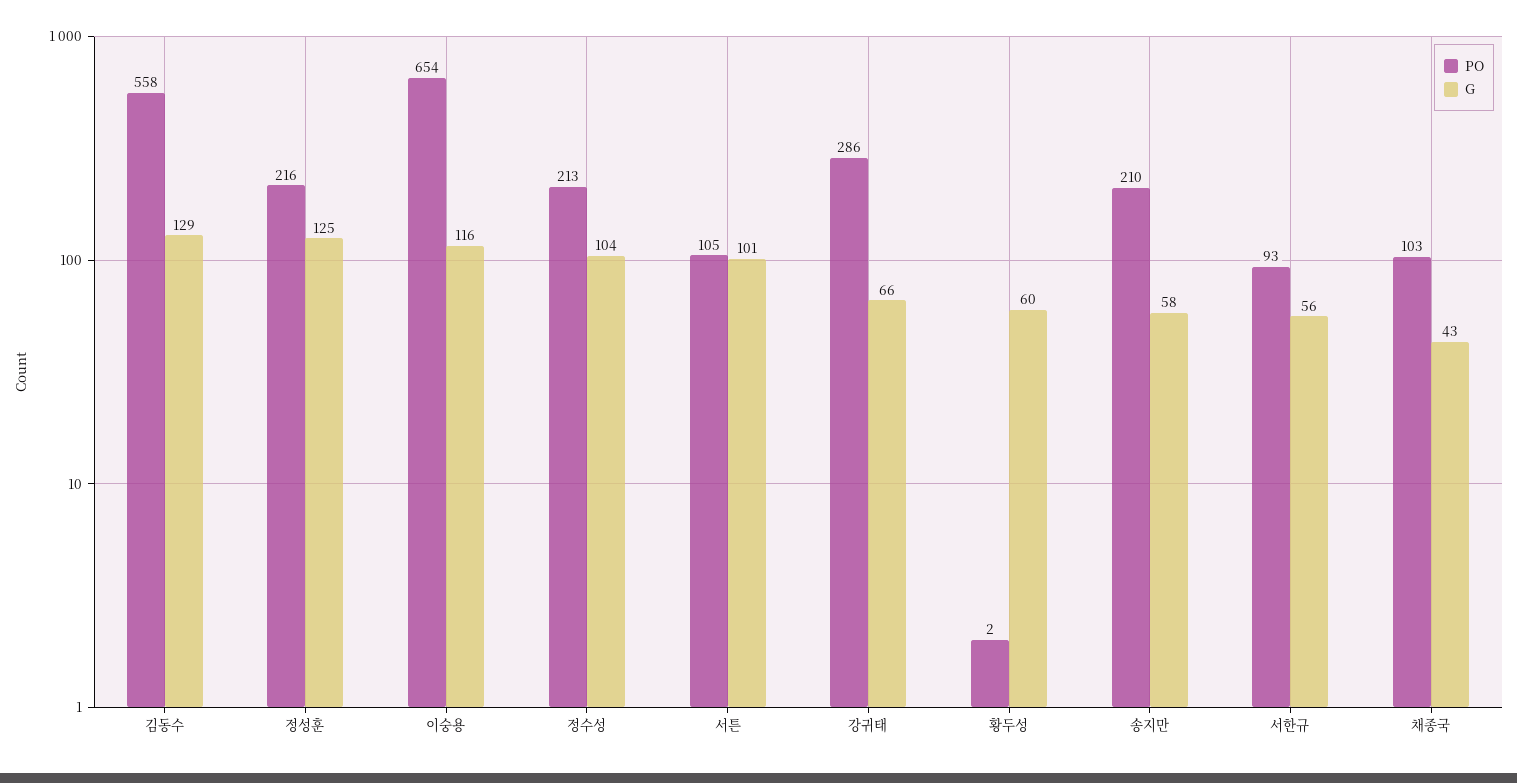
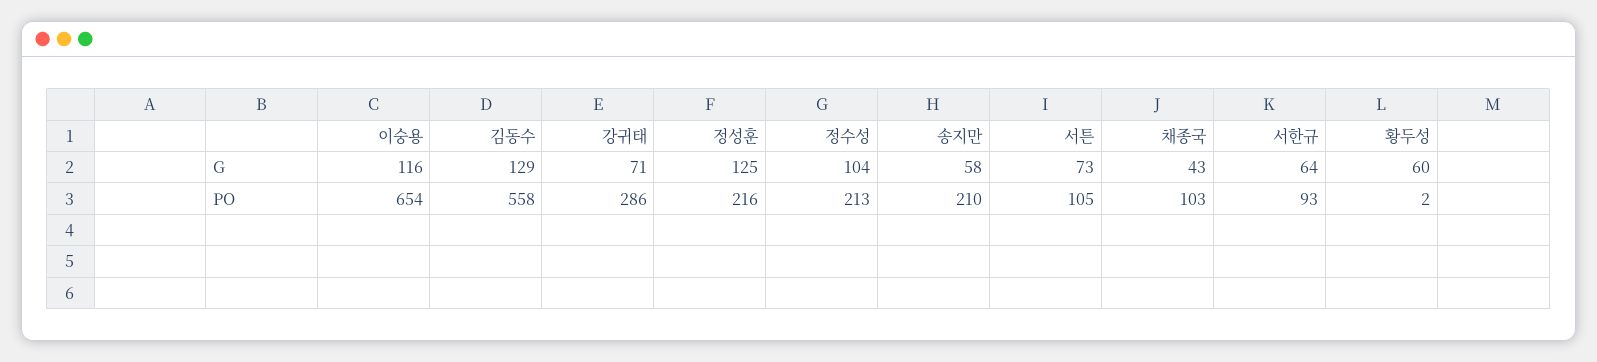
  {
    "PO": {
      "김동수": 558,
      "정성훈": 216,
      "이숭용": 654,
      "정수성": 213,
      "서튼": 105,
      "강귀태": 286,
      "황두성": 2,
      "송지만": 210,
      "서한규": 93,
      "채종국": 103
    },
    "G": {
      "김동수": 129,
      "정성훈": 125,
      "이숭용": 116,
      "정수성": 104,
-     "서튼": 101,
+     "서튼": 73,
-     "강귀태": 66,
+     "강귀태": 71,
      "황두성": 60,
      "송지만": 58,
-     "서한규": 56,
+     "서한규": 64,
      "채종국": 43
    }
  }

